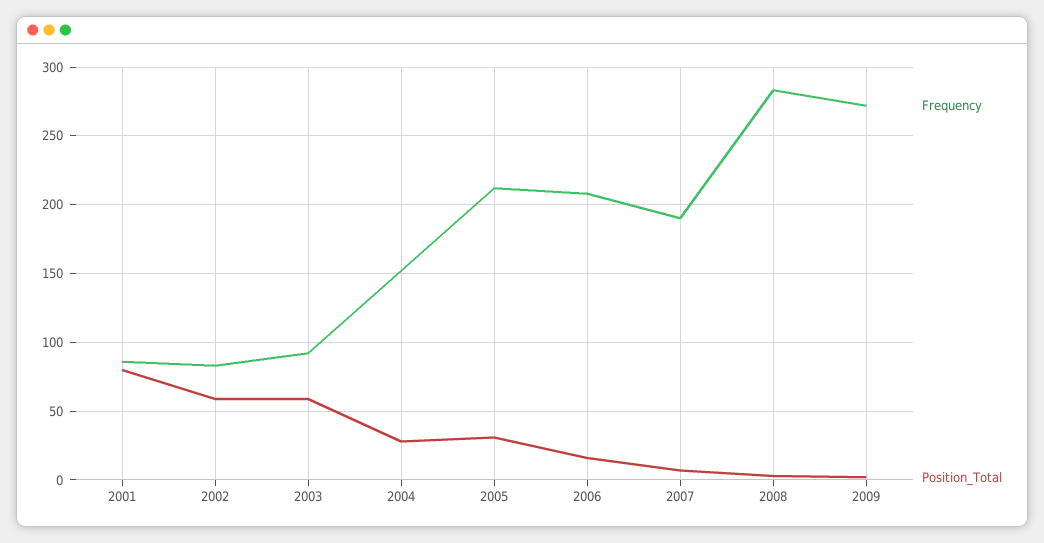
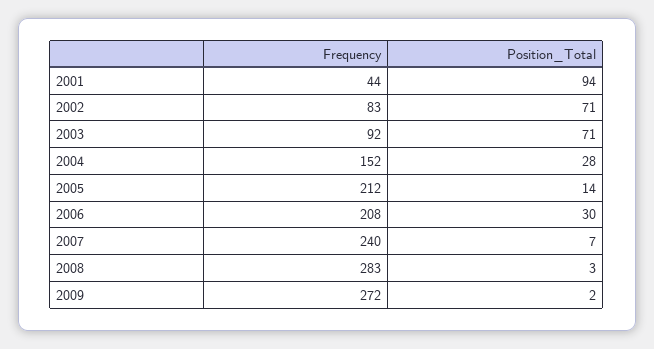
  {
    "Frequency": {
-     "2001": 85,
+     "2001": 44,
      "2002": 83,
      "2003": 92,
      "2004": 152,
      "2005": 212,
      "2006": 208,
-     "2007": 190,
+     "2007": 240,
      "2008": 283,
      "2009": 272
    },
    "Position_Total": {
-     "2001": 80,
+     "2001": 94,
-     "2002": 60,
+     "2002": 71,
-     "2003": 60,
+     "2003": 71,
      "2004": 28,
-     "2005": 30,
+     "2005": 14,
-     "2006": 15,
+     "2006": 30,
      "2007": 7,
      "2008": 3,
      "2009": 2
    }
  }

